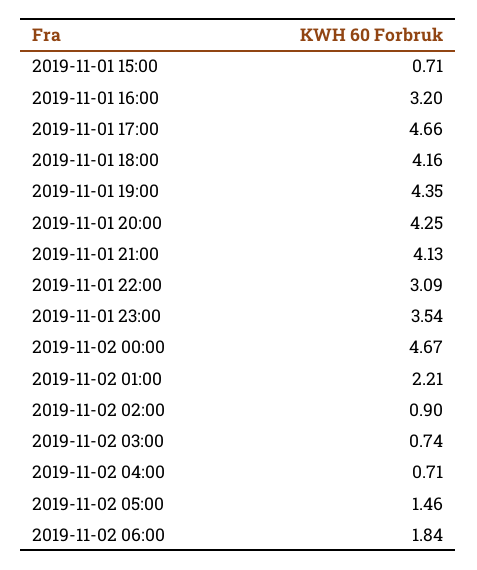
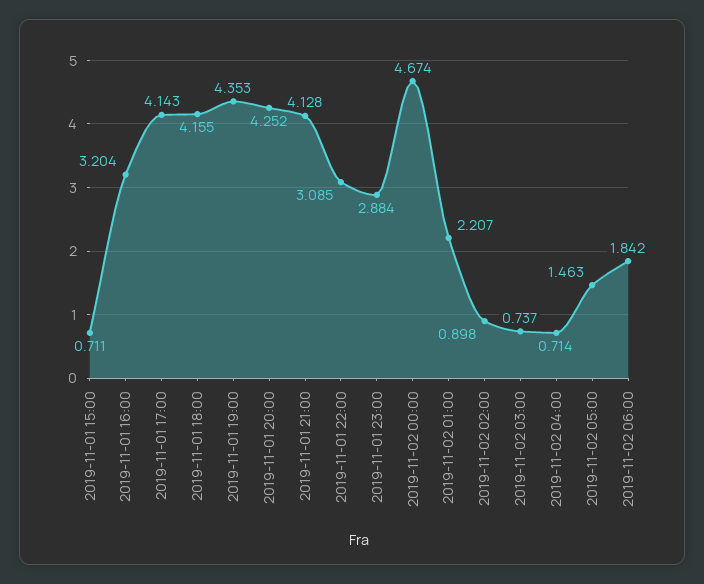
  {
    "2019-11-01 15:00": 0.711,
    "2019-11-01 16:00": 3.204,
-   "2019-11-01 17:00": 4.66,
+   "2019-11-01 17:00": 4.143,
    "2019-11-01 18:00": 4.155,
    "2019-11-01 19:00": 4.353,
    "2019-11-01 20:00": 4.252,
    "2019-11-01 21:00": 4.128,
    "2019-11-01 22:00": 3.085,
-   "2019-11-01 23:00": 3.54,
+   "2019-11-01 23:00": 2.884,
    "2019-11-02 00:00": 4.674,
    "2019-11-02 01:00": 2.207,
    "2019-11-02 02:00": 0.898,
    "2019-11-02 03:00": 0.737,
    "2019-11-02 04:00": 0.714,
    "2019-11-02 05:00": 1.463,
    "2019-11-02 06:00": 1.842
  }

